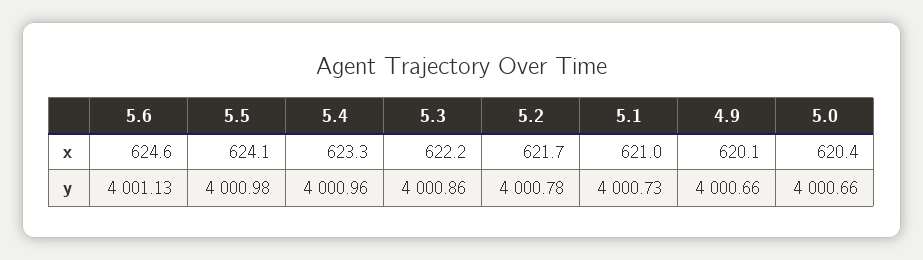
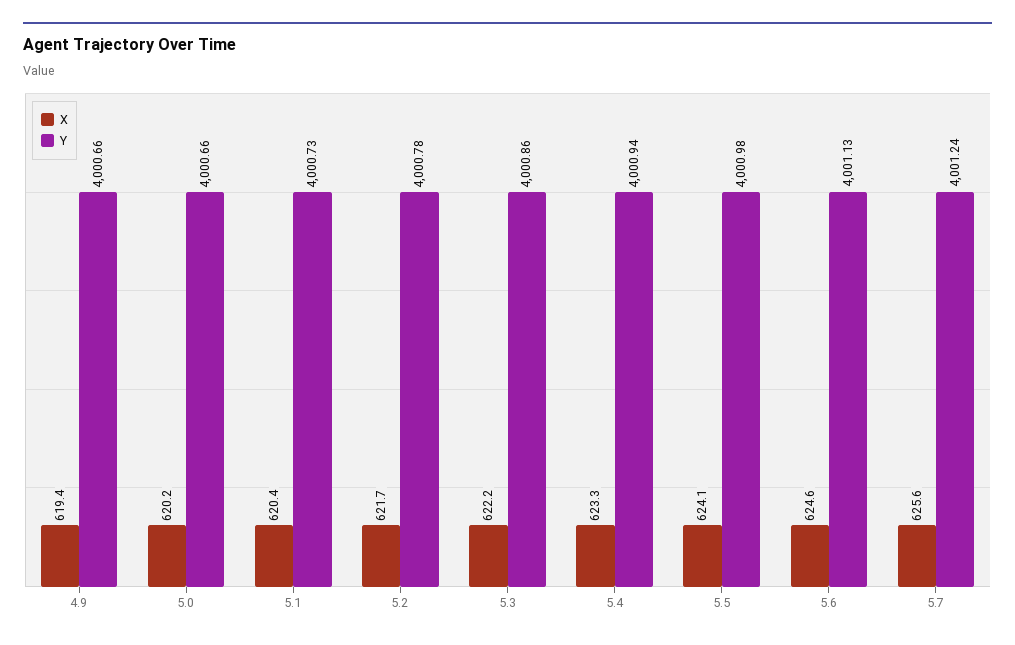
  {
    "x": {
      "5.6": 624.6,
      "5.5": 624.1,
      "5.4": 623.3,
      "5.3": 622.2,
      "5.2": 621.7,
-     "5.1": 621,
+     "5.1": 620.4,
-     "4.9": 620.1,
+     "4.9": 619.4,
-     "5.0": 620.4
+     "5.0": 620.2,
+     "5.7": 625.6
    },
    "y": {
      "5.6": 4001.13,
      "5.5": 4000.98,
-     "5.4": 4000.96,
+     "5.4": 4000.94,
      "5.3": 4000.86,
      "5.2": 4000.78,
      "5.1": 4000.73,
      "4.9": 4000.66,
-     "5.0": 4000.66
+     "5.0": 4000.66,
+     "5.7": 4001.24
    }
  }

